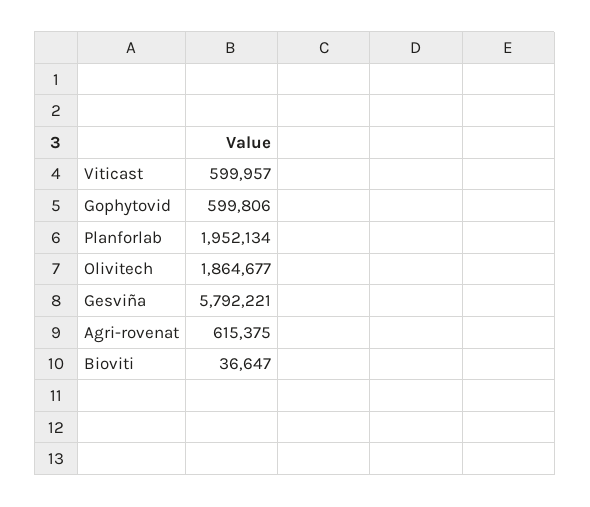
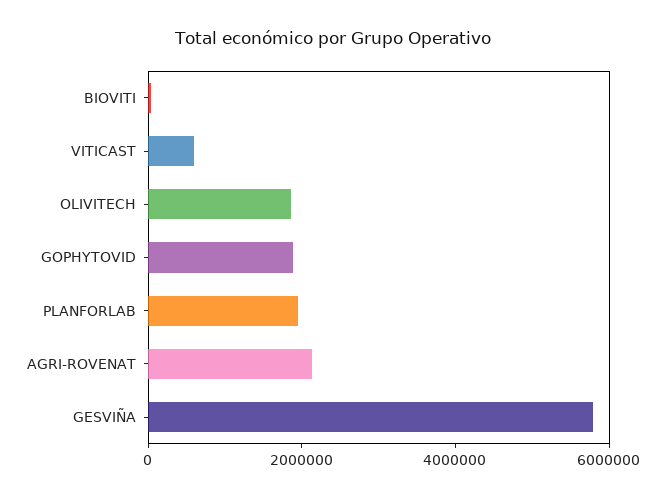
  {
    "Viticast": 599957,
-   "Gophytovid": 599806,
+   "Gophytovid": 2000000,
    "Planforlab": 1952134,
    "Olivitech": 1864677,
    "Gesviña": 5792221,
-   "Agri-rovenat": 615375,
+   "Agri-rovenat": 2000000,
    "Bioviti": 36647
  }

